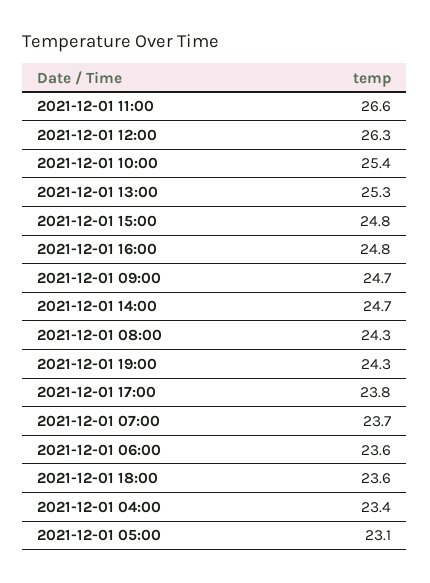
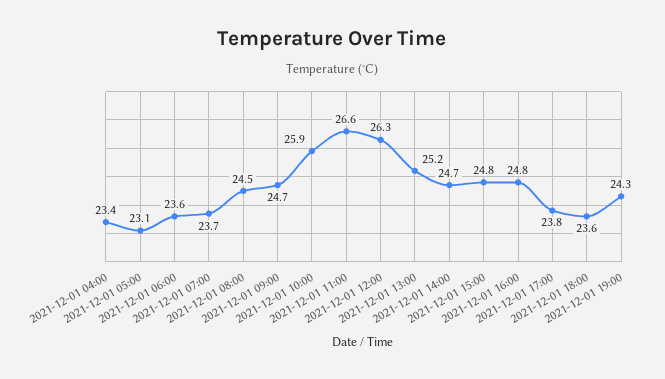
  {
    "2021-12-01 11:00": 26.6,
    "2021-12-01 12:00": 26.3,
-   "2021-12-01 10:00": 25.4,
+   "2021-12-01 10:00": 25.9,
-   "2021-12-01 13:00": 25.3,
+   "2021-12-01 13:00": 25.2,
    "2021-12-01 15:00": 24.8,
    "2021-12-01 16:00": 24.8,
    "2021-12-01 09:00": 24.7,
    "2021-12-01 14:00": 24.7,
-   "2021-12-01 08:00": 24.3,
+   "2021-12-01 08:00": 24.5,
    "2021-12-01 19:00": 24.3,
    "2021-12-01 17:00": 23.8,
    "2021-12-01 07:00": 23.7,
    "2021-12-01 06:00": 23.6,
    "2021-12-01 18:00": 23.6,
    "2021-12-01 04:00": 23.4,
    "2021-12-01 05:00": 23.1
  }

